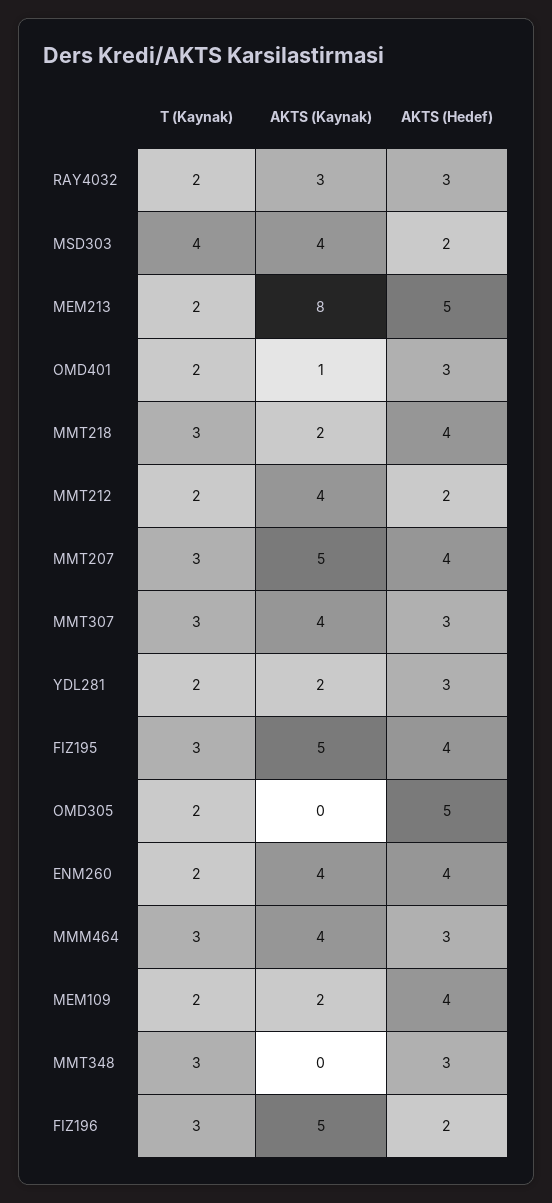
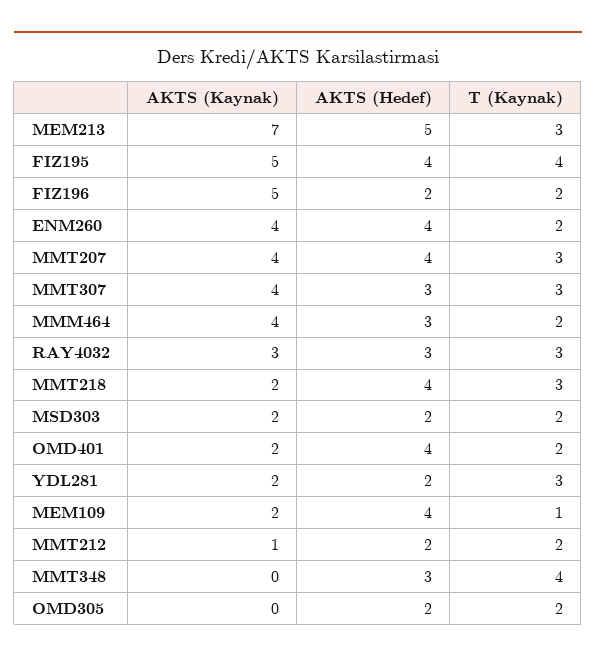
  {
    "T (Kaynak)": {
-     "RAY4032": 2,
+     "RAY4032": 3,
-     "MSD303": 4,
+     "MSD303": 2,
-     "MEM213": 2,
+     "MEM213": 3,
      "OMD401": 2,
      "MMT218": 3,
      "MMT212": 2,
      "MMT207": 3,
      "MMT307": 3,
-     "YDL281": 2,
+     "YDL281": 3,
-     "FIZ195": 3,
+     "FIZ195": 4,
      "OMD305": 2,
      "ENM260": 2,
-     "MMM464": 3,
+     "MMM464": 2,
-     "MEM109": 2,
+     "MEM109": 1,
-     "MMT348": 3,
+     "MMT348": 4,
-     "FIZ196": 3
+     "FIZ196": 2
    },
    "AKTS (Kaynak)": {
      "RAY4032": 3,
-     "MSD303": 4,
+     "MSD303": 2,
-     "MEM213": 8,
+     "MEM213": 7,
-     "OMD401": 1,
+     "OMD401": 2,
      "MMT218": 2,
-     "MMT212": 4,
+     "MMT212": 1,
-     "MMT207": 5,
+     "MMT207": 4,
      "MMT307": 4,
      "YDL281": 2,
      "FIZ195": 5,
      "OMD305": 0,
      "ENM260": 4,
      "MMM464": 4,
      "MEM109": 2,
      "MMT348": 0,
      "FIZ196": 5
    },
    "AKTS (Hedef)": {
      "RAY4032": 3,
      "MSD303": 2,
      "MEM213": 5,
-     "OMD401": 3,
+     "OMD401": 4,
      "MMT218": 4,
      "MMT212": 2,
      "MMT207": 4,
      "MMT307": 3,
-     "YDL281": 3,
+     "YDL281": 2,
      "FIZ195": 4,
-     "OMD305": 5,
+     "OMD305": 2,
      "ENM260": 4,
      "MMM464": 3,
      "MEM109": 4,
      "MMT348": 3,
      "FIZ196": 2
    }
  }

